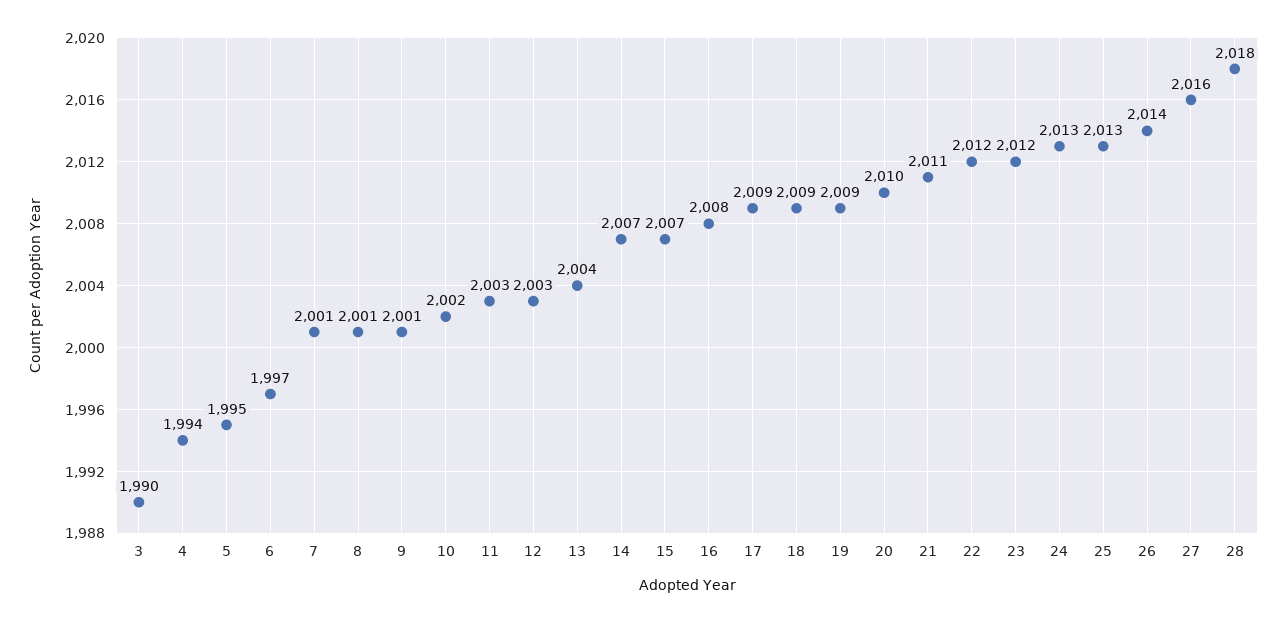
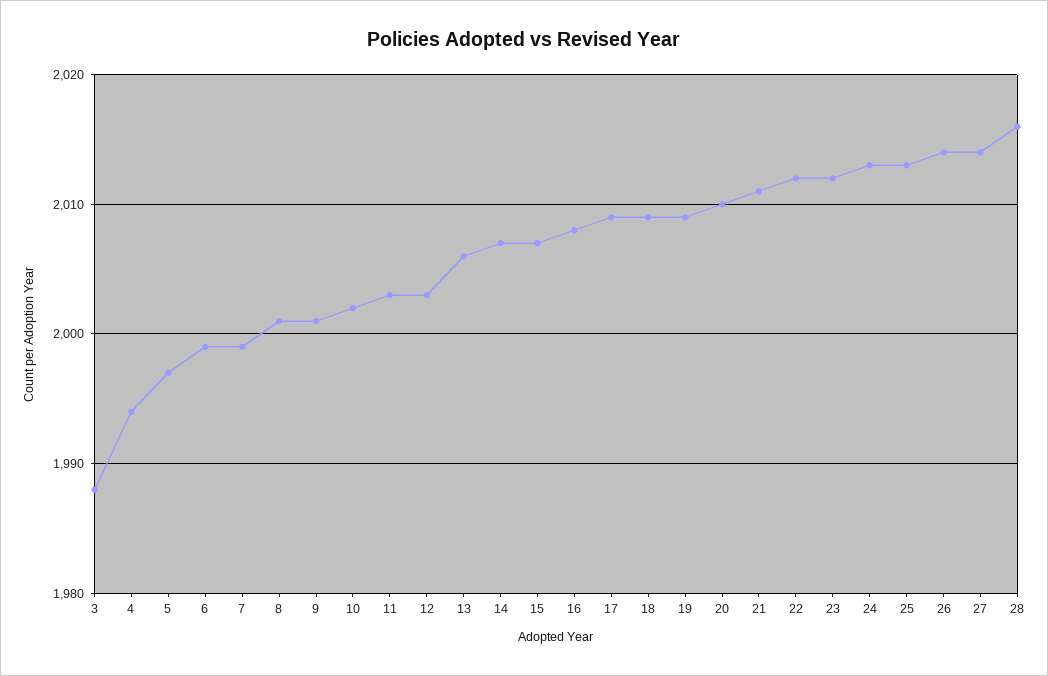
  {
-   "3": 1990,
+   "3": 1988,
    "4": 1994,
-   "5": 1995,
+   "5": 1997,
-   "6": 1997,
+   "6": 1999,
-   "7": 2001,
+   "7": 1999,
    "8": 2001,
    "9": 2001,
    "10": 2002,
    "11": 2003,
    "12": 2003,
-   "13": 2004,
+   "13": 2006,
    "14": 2007,
    "15": 2007,
    "16": 2008,
    "17": 2009,
    "18": 2009,
    "19": 2009,
    "20": 2010,
    "21": 2011,
    "22": 2012,
    "23": 2012,
    "24": 2013,
    "25": 2013,
    "26": 2014,
-   "27": 2016,
+   "27": 2014,
-   "28": 2018
+   "28": 2016
  }

